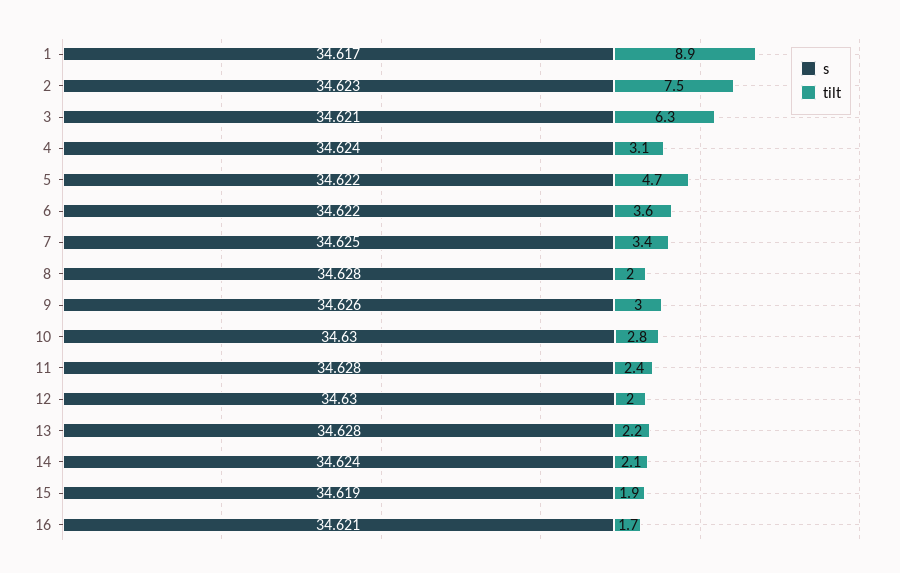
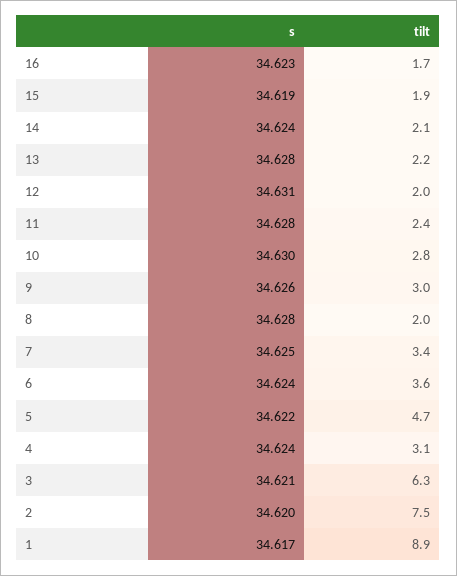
  {
    "s": {
      "1": 34.617,
-     "2": 34.623,
+     "2": 34.62,
      "3": 34.621,
      "4": 34.624,
      "5": 34.622,
-     "6": 34.622,
+     "6": 34.624,
      "7": 34.625,
      "8": 34.628,
      "9": 34.626,
      "10": 34.63,
      "11": 34.628,
-     "12": 34.63,
+     "12": 34.631,
      "13": 34.628,
      "14": 34.624,
      "15": 34.619,
-     "16": 34.621
+     "16": 34.623
    },
    "tilt": {
      "1": 8.9,
      "2": 7.5,
      "3": 6.3,
      "4": 3.1,
      "5": 4.7,
      "6": 3.6,
      "7": 3.4,
      "8": 2,
      "9": 3,
      "10": 2.8,
      "11": 2.4,
      "12": 2,
      "13": 2.2,
      "14": 2.1,
      "15": 1.9,
      "16": 1.7
    }
  }

